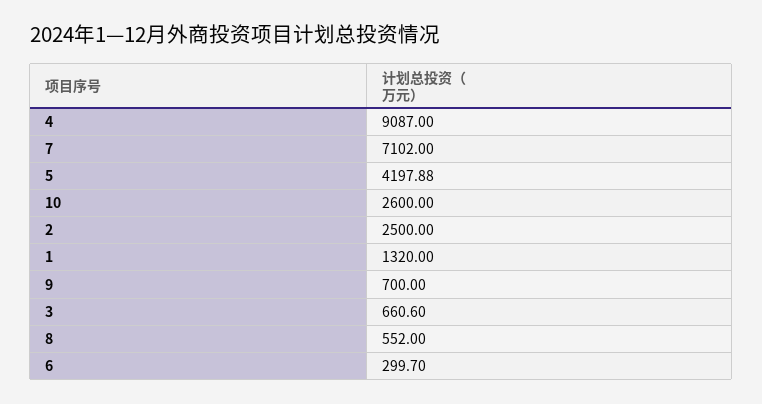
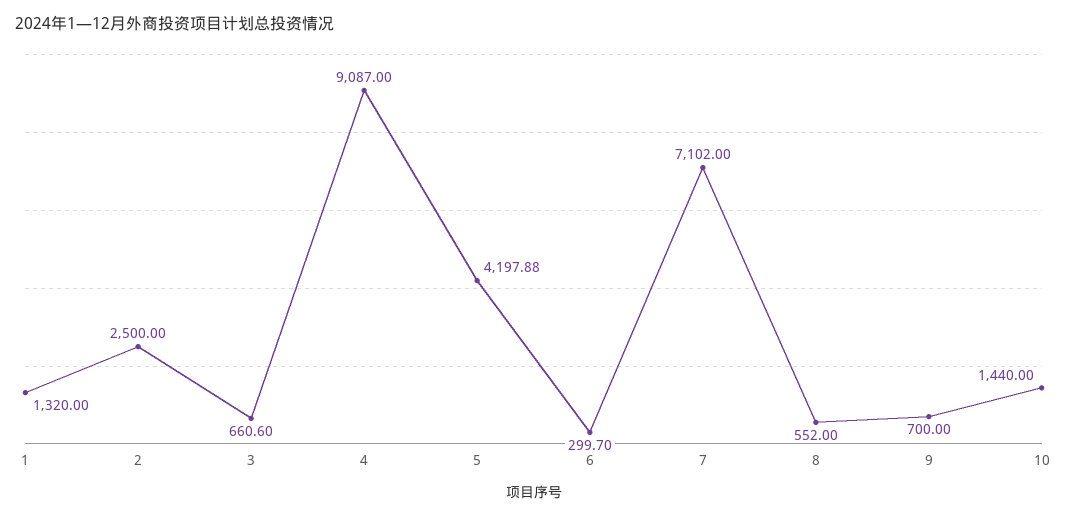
  {
    "4": 9087,
    "7": 7102,
    "5": 4197.88,
-   "10": 2600,
+   "10": 1440,
    "2": 2500,
    "1": 1320,
    "9": 700,
    "3": 660.6,
    "8": 552,
    "6": 299.7
  }

